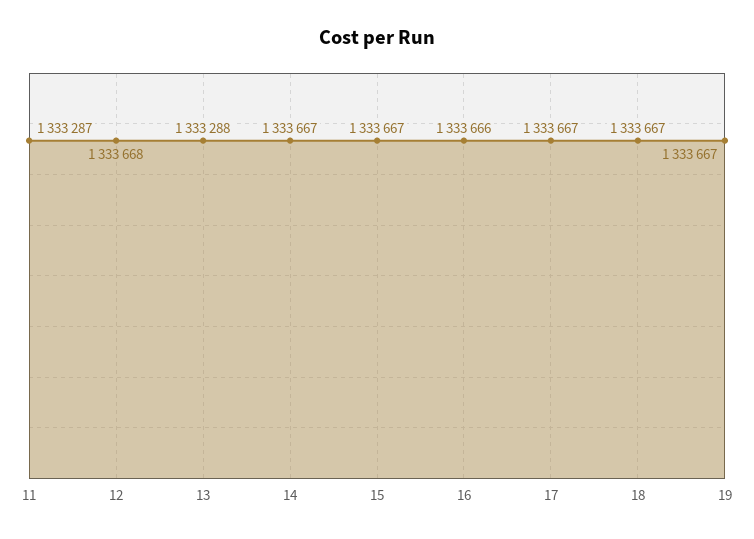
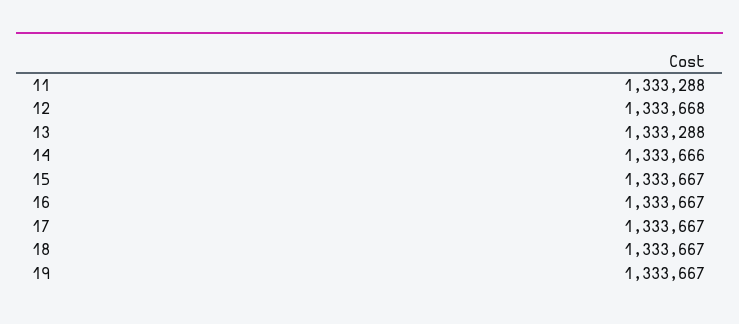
  {
-   "11": 1333287,
+   "11": 1333288,
    "12": 1333668,
    "13": 1333288,
-   "14": 1333667,
+   "14": 1333666,
    "15": 1333667,
-   "16": 1333666,
+   "16": 1333667,
    "17": 1333667,
    "18": 1333667,
    "19": 1333667
  }

